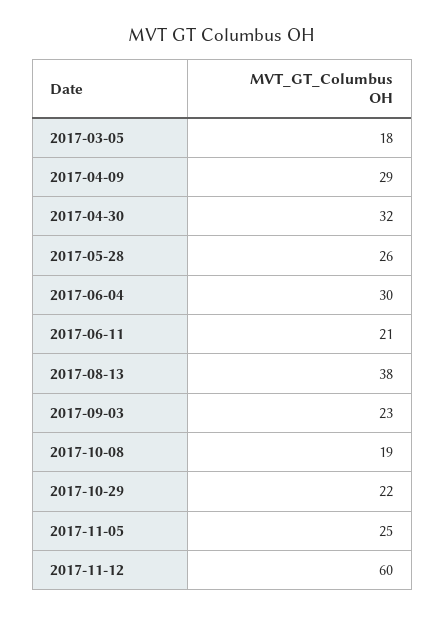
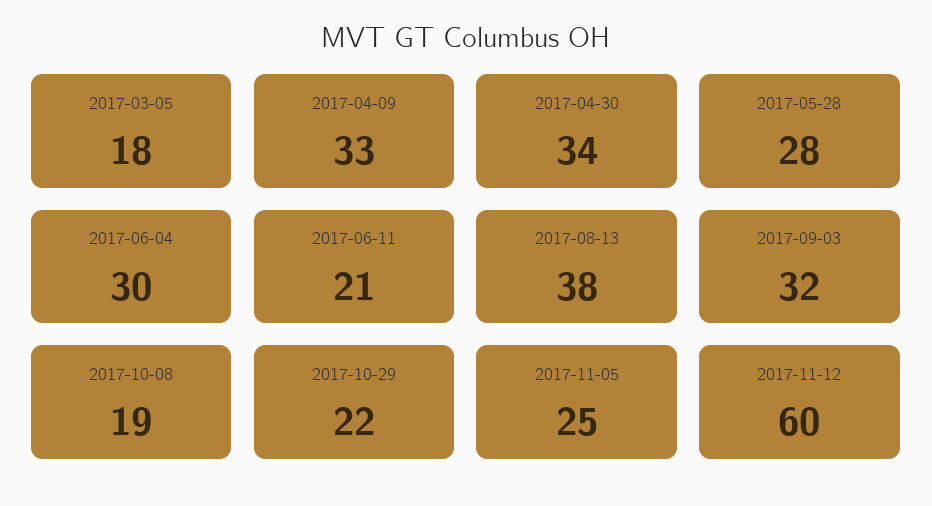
  {
    "2017-03-05": 18,
-   "2017-04-09": 29,
+   "2017-04-09": 33,
-   "2017-04-30": 32,
+   "2017-04-30": 34,
-   "2017-05-28": 26,
+   "2017-05-28": 28,
    "2017-06-04": 30,
    "2017-06-11": 21,
    "2017-08-13": 38,
-   "2017-09-03": 23,
+   "2017-09-03": 32,
    "2017-10-08": 19,
    "2017-10-29": 22,
    "2017-11-05": 25,
    "2017-11-12": 60
  }

